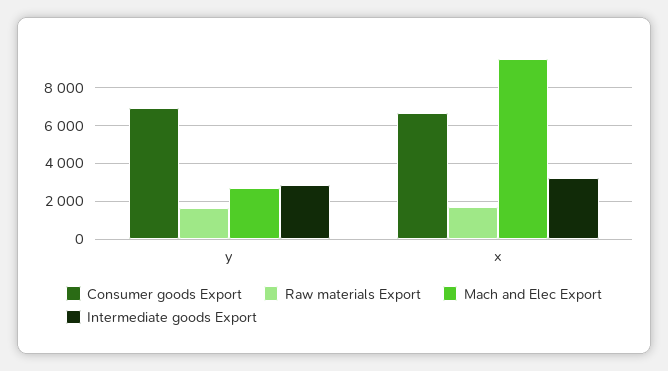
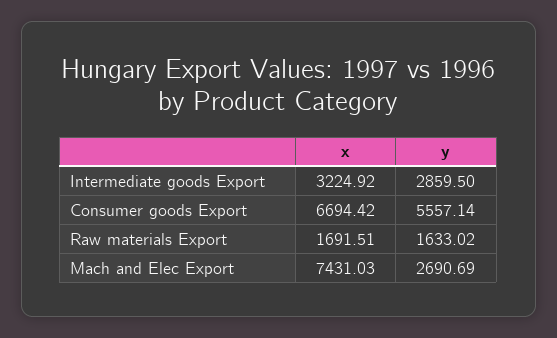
  {
    "Consumer goods Export": {
-     "y": 7000,
+     "y": 5557.14,
      "x": 6694.42
    },
    "Raw materials Export": {
      "y": 1633.02,
      "x": 1691.51
    },
    "Mach and Elec Export": {
      "y": 2690.69,
-     "x": 9500
+     "x": 7431.03
    },
    "Intermediate goods Export": {
      "y": 2859.5,
      "x": 3224.92
    }
  }

